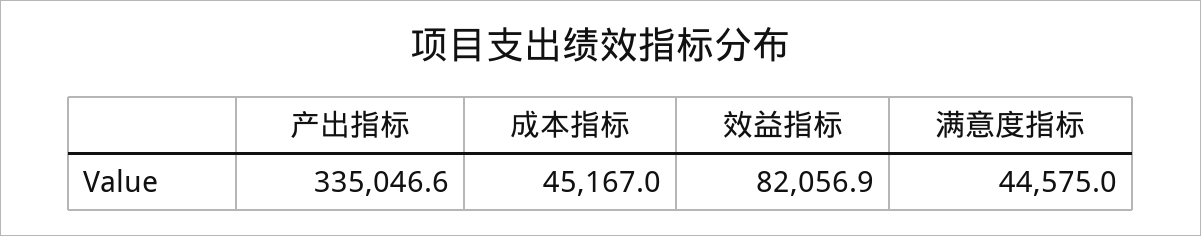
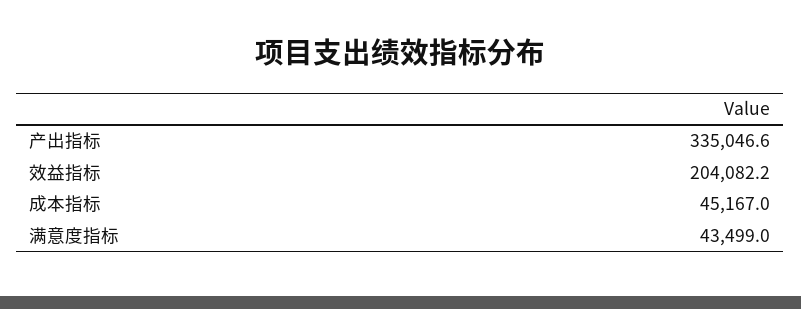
  {
    "产出指标": 335046.6,
    "成本指标": 45167,
-   "效益指标": 82056.9,
+   "效益指标": 204082.2,
-   "满意度指标": 44575
+   "满意度指标": 43499
  }

